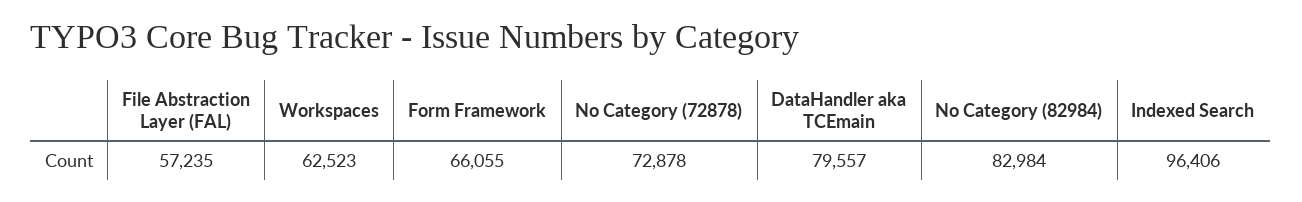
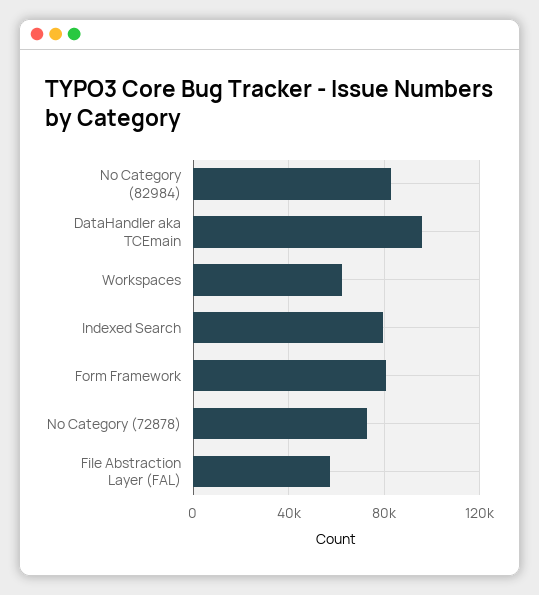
  {
    "File Abstraction Layer (FAL)": 57235,
    "Workspaces": 62523,
-   "Form Framework": 66055,
+   "Form Framework": 80000,
    "No Category (72878)": 72878,
-   "DataHandler aka TCEmain": 79557,
+   "DataHandler aka TCEmain": 95000,
    "No Category (82984)": 82984,
-   "Indexed Search": 96406
+   "Indexed Search": 80000
  }

